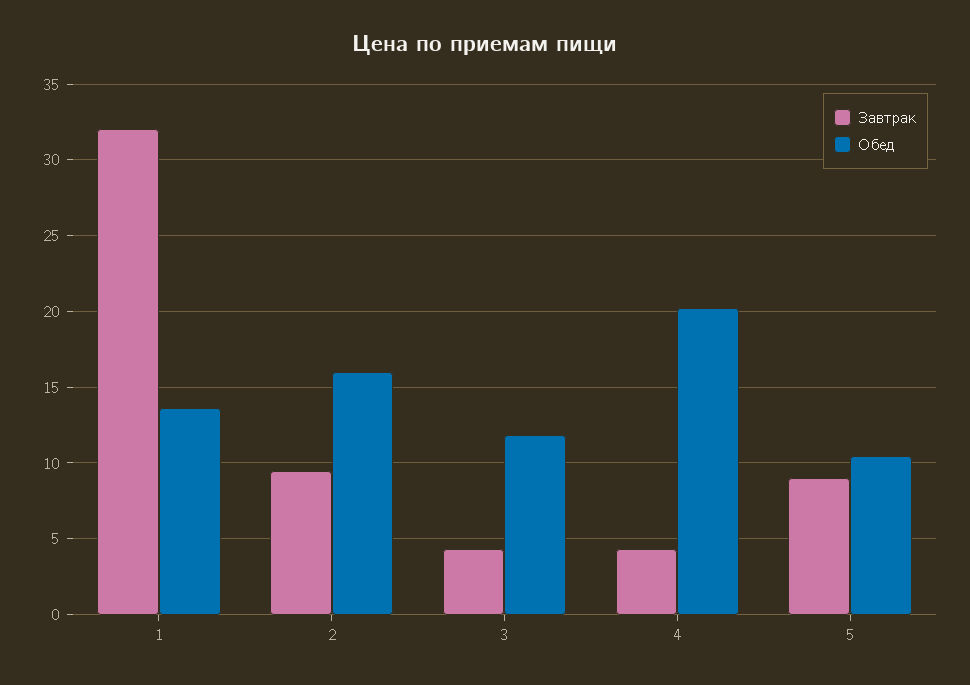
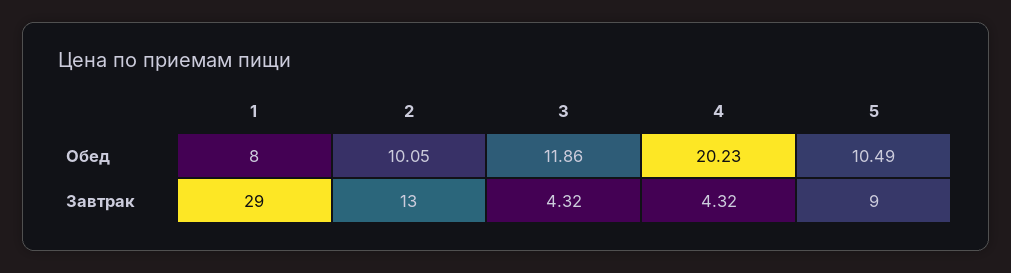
  {
    "Завтрак": {
-     "1": 32,
+     "1": 29,
-     "2": 9.5,
+     "2": 13,
      "3": 4.32,
      "4": 4.32,
      "5": 9
    },
    "Обед": {
-     "1": 13.5,
+     "1": 8,
-     "2": 16,
+     "2": 10.05,
      "3": 11.86,
      "4": 20.23,
      "5": 10.49
    }
  }

